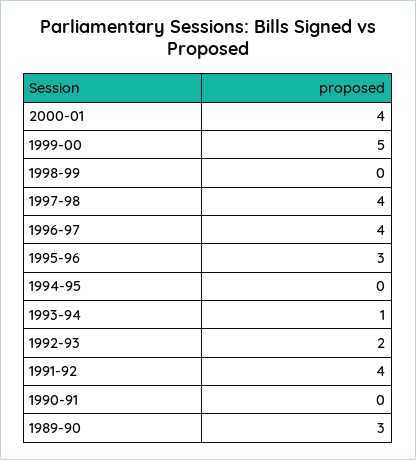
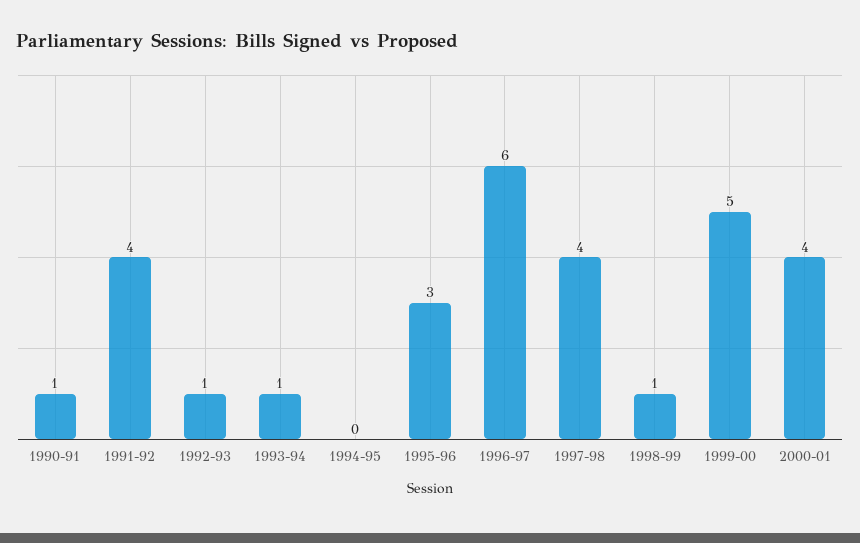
  {
    "2000-01": 4,
    "1999-00": 5,
-   "1998-99": 0,
+   "1998-99": 1,
    "1997-98": 4,
-   "1996-97": 4,
+   "1996-97": 6,
    "1995-96": 3,
    "1994-95": 0,
    "1993-94": 1,
-   "1992-93": 2,
+   "1992-93": 1,
    "1991-92": 4,
-   "1990-91": 0,
+   "1990-91": 1
-   "1989-90": 3
  }

